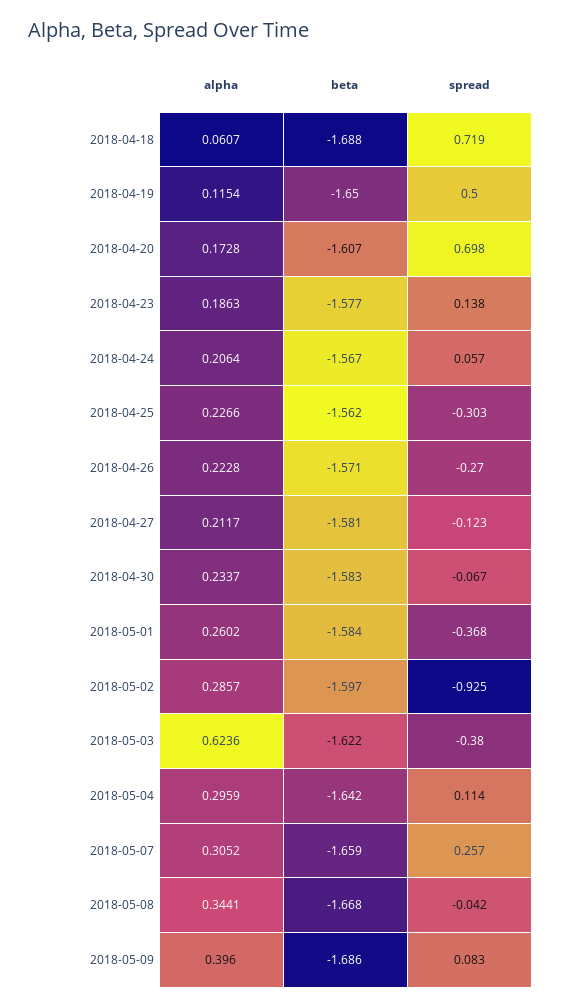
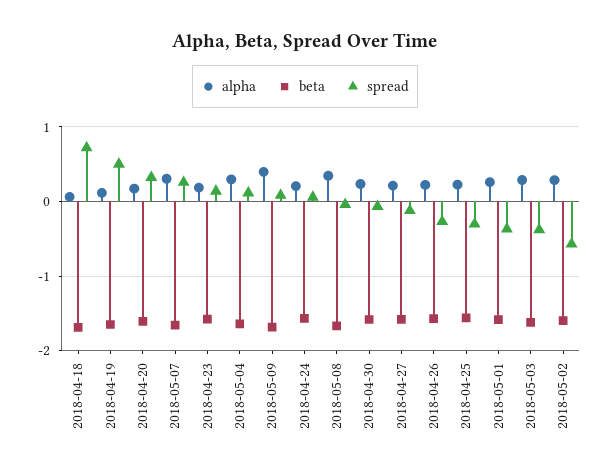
  {
    "alpha": {
      "2018-04-18": 0.0607,
      "2018-04-19": 0.1154,
      "2018-04-20": 0.1728,
      "2018-04-23": 0.1863,
      "2018-04-24": 0.2064,
      "2018-04-25": 0.2266,
      "2018-04-26": 0.2228,
      "2018-04-27": 0.2117,
      "2018-04-30": 0.2337,
      "2018-05-01": 0.2602,
      "2018-05-02": 0.2857,
-     "2018-05-03": 0.6236,
+     "2018-05-03": 0.3,
      "2018-05-04": 0.2959,
      "2018-05-07": 0.3052,
      "2018-05-08": 0.3441,
      "2018-05-09": 0.396
    },
    "beta": {
      "2018-04-18": -1.688,
      "2018-04-19": -1.65,
      "2018-04-20": -1.607,
      "2018-04-23": -1.577,
      "2018-04-24": -1.567,
      "2018-04-25": -1.562,
      "2018-04-26": -1.571,
      "2018-04-27": -1.581,
      "2018-04-30": -1.583,
      "2018-05-01": -1.584,
      "2018-05-02": -1.597,
      "2018-05-03": -1.622,
      "2018-05-04": -1.642,
      "2018-05-07": -1.659,
      "2018-05-08": -1.668,
      "2018-05-09": -1.686
    },
    "spread": {
      "2018-04-18": 0.719,
      "2018-04-19": 0.5,
-     "2018-04-20": 0.698,
+     "2018-04-20": 0.3,
      "2018-04-23": 0.138,
      "2018-04-24": 0.057,
      "2018-04-25": -0.303,
      "2018-04-26": -0.27,
      "2018-04-27": -0.123,
      "2018-04-30": -0.067,
      "2018-05-01": -0.368,
-     "2018-05-02": -0.925,
+     "2018-05-02": -0.6,
      "2018-05-03": -0.38,
      "2018-05-04": 0.114,
      "2018-05-07": 0.257,
      "2018-05-08": -0.042,
      "2018-05-09": 0.083
    }
  }

